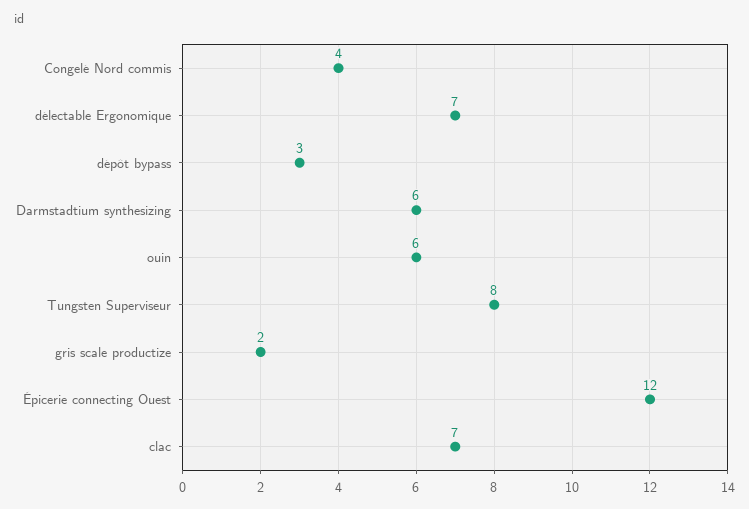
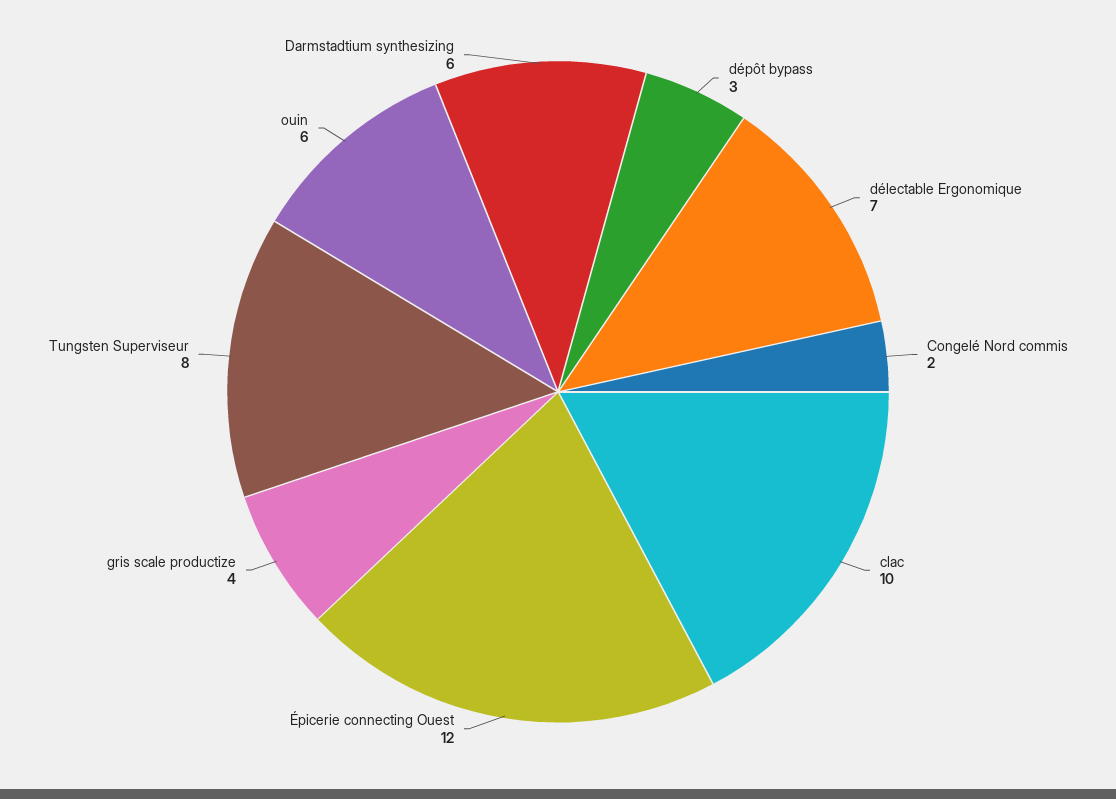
  {
-   "Congelé Nord commis": 4,
+   "Congelé Nord commis": 2,
    "délectable Ergonomique": 7,
    "dépôt bypass": 3,
    "Darmstadtium synthesizing": 6,
    "ouin": 6,
    "Tungsten Superviseur": 8,
-   "gris scale productize": 2,
+   "gris scale productize": 4,
    "Épicerie connecting Ouest": 12,
-   "clac": 7
+   "clac": 10
  }

